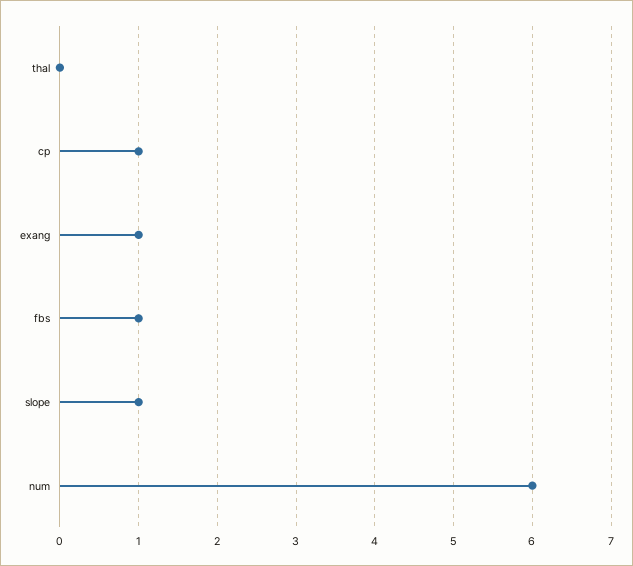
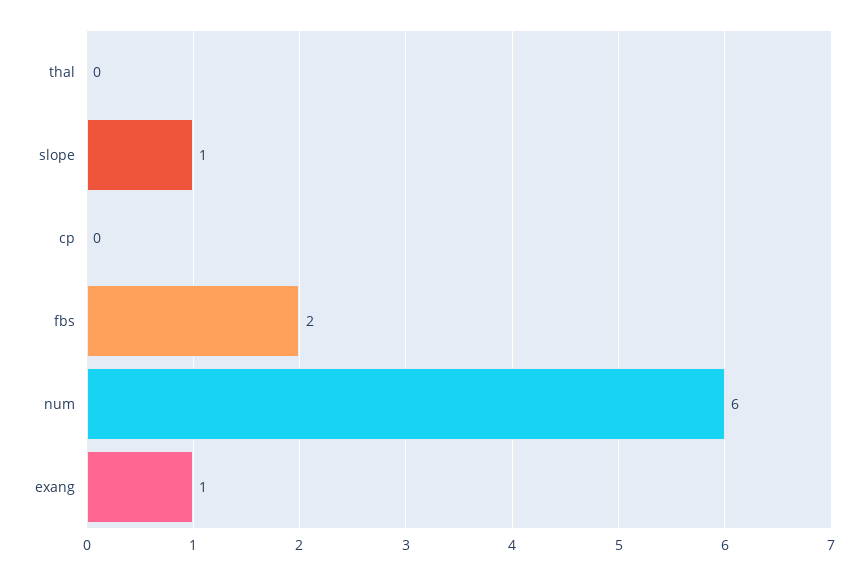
  {
    "thal": 0,
-   "cp": 1,
+   "cp": 0,
    "exang": 1,
-   "fbs": 1,
+   "fbs": 2,
    "slope": 1,
    "num": 6
  }

